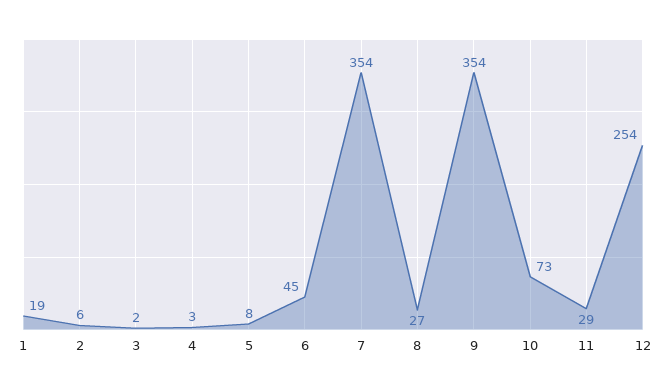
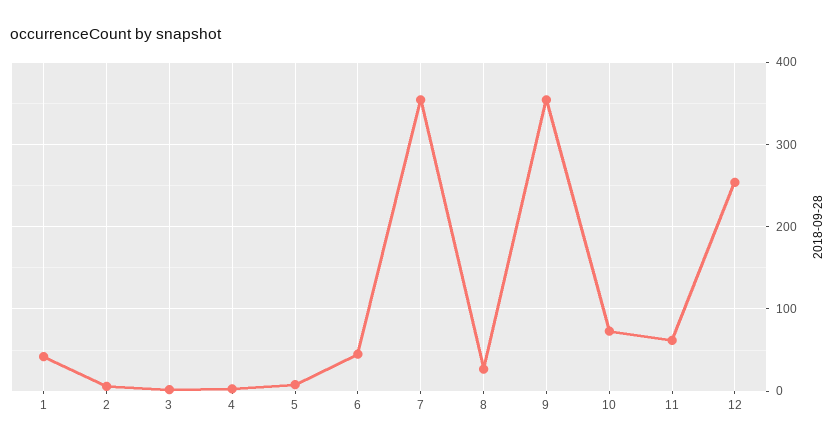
  {
-   "1": 19,
+   "1": 40,
    "2": 6,
    "3": 2,
    "4": 3,
    "5": 8,
    "6": 45,
    "7": 354,
    "8": 27,
    "9": 354,
    "10": 73,
-   "11": 29,
+   "11": 60,
    "12": 254
  }

